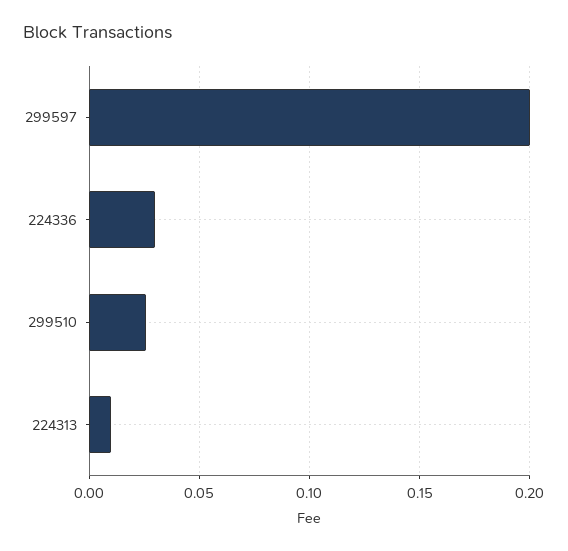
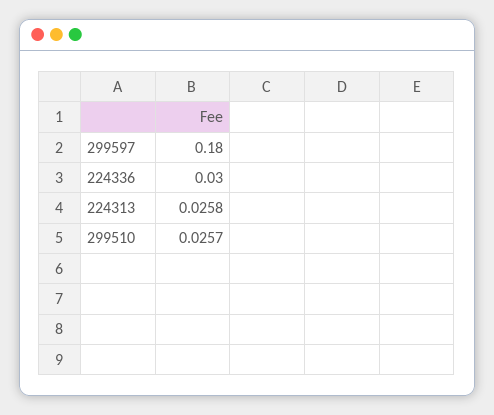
  {
-   "299597": 0.2,
+   "299597": 0.18,
    "224336": 0.03,
    "299510": 0.0257,
-   "224313": 0.01
+   "224313": 0.0258
  }

